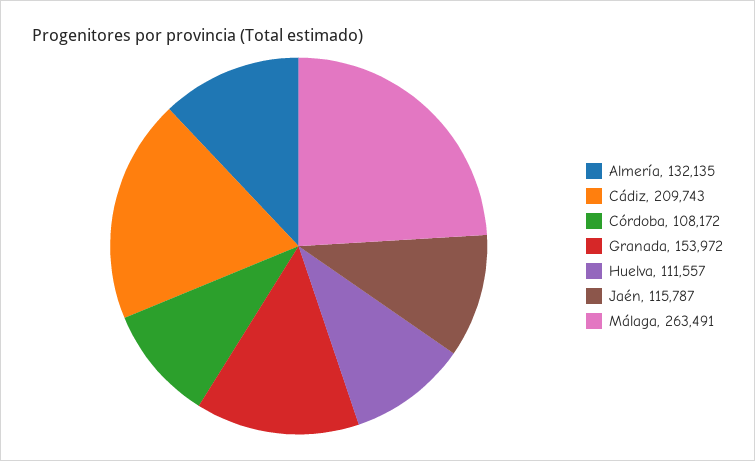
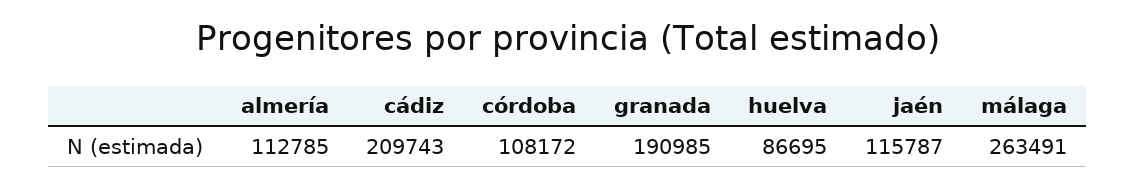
  {
-   "Almería": 132135,
+   "Almería": 112785,
    "Cádiz": 209743,
    "Córdoba": 108172,
-   "Granada": 153972,
+   "Granada": 190985,
-   "Huelva": 111557,
+   "Huelva": 86695,
    "Jaén": 115787,
    "Málaga": 263491
  }

